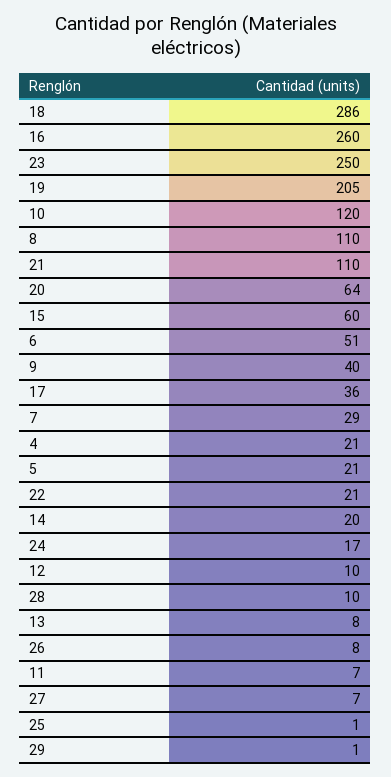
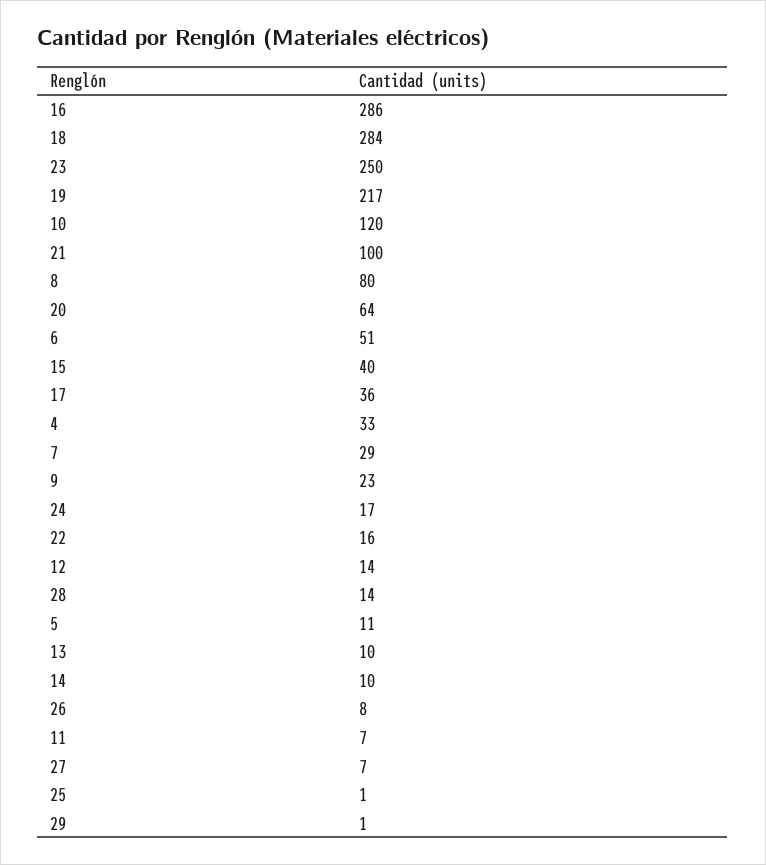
  {
-   "18": 286,
+   "18": 284,
-   "16": 260,
+   "16": 286,
    "23": 250,
-   "19": 205,
+   "19": 217,
    "10": 120,
-   "8": 110,
+   "8": 80,
-   "21": 110,
+   "21": 100,
    "20": 64,
-   "15": 60,
+   "15": 40,
    "6": 51,
-   "9": 40,
+   "9": 23,
    "17": 36,
    "7": 29,
-   "4": 21,
+   "4": 33,
-   "5": 21,
+   "5": 11,
-   "22": 21,
+   "22": 16,
-   "14": 20,
+   "14": 10,
    "24": 17,
-   "12": 10,
+   "12": 14,
-   "28": 10,
+   "28": 14,
-   "13": 8,
+   "13": 10,
    "26": 8,
    "11": 7,
    "27": 7,
    "25": 1,
    "29": 1
  }

